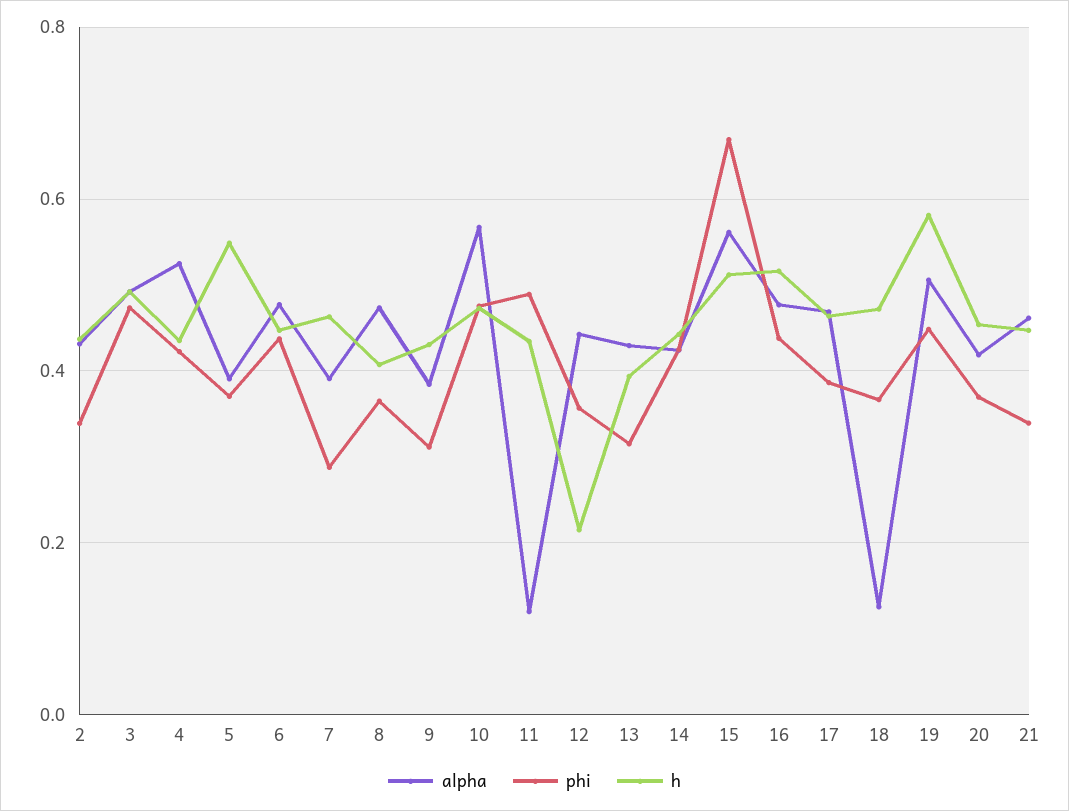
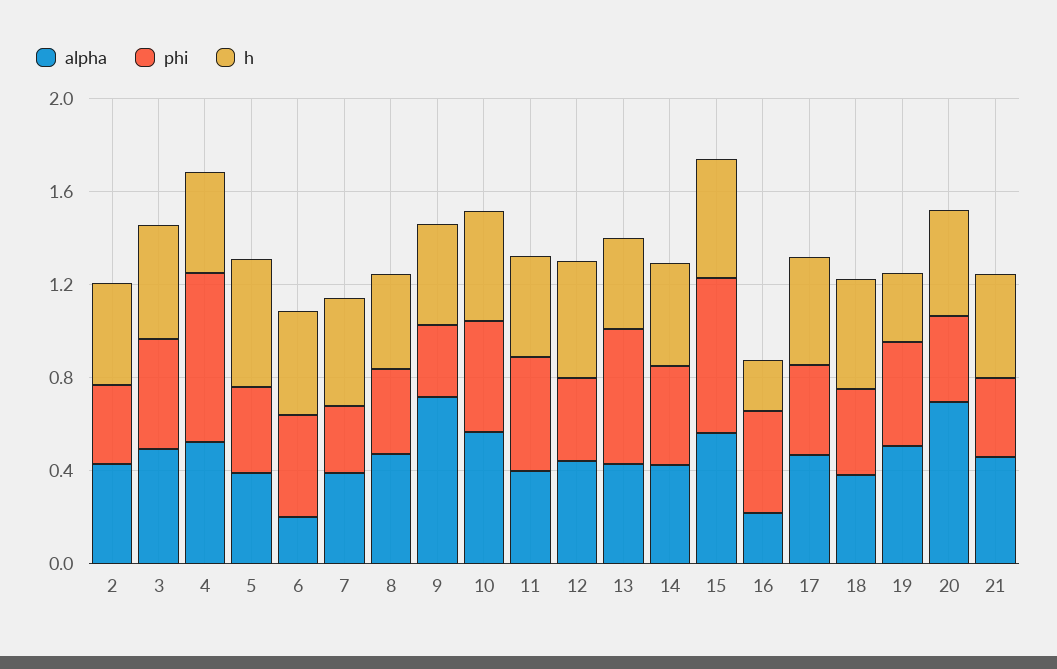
  {
    "alpha": {
      "2": 0.44,
      "3": 0.5,
      "4": 0.52,
      "5": 0.4,
-     "6": 0.48,
+     "6": 0.2,
      "7": 0.4,
      "8": 0.48,
-     "9": 0.38,
+     "9": 0.7,
      "10": 0.56,
-     "11": 0.12,
+     "11": 0.4,
      "12": 0.44,
      "13": 0.42,
      "14": 0.42,
      "15": 0.56,
-     "16": 0.48,
+     "16": 0.2,
      "17": 0.46,
-     "18": 0.12,
+     "18": 0.4,
      "19": 0.5,
-     "20": 0.42,
+     "20": 0.7,
      "21": 0.46
    },
    "phi": {
      "2": 0.34,
      "3": 0.48,
-     "4": 0.42,
+     "4": 0.7,
      "5": 0.38,
      "6": 0.44,
      "7": 0.28,
      "8": 0.36,
      "9": 0.32,
      "10": 0.48,
      "11": 0.48,
      "12": 0.36,
-     "13": 0.32,
+     "13": 0.6,
      "14": 0.42,
      "15": 0.66,
      "16": 0.44,
      "17": 0.38,
      "18": 0.36,
      "19": 0.44,
      "20": 0.36,
      "21": 0.34
    },
    "h": {
      "2": 0.44,
      "3": 0.5,
      "4": 0.44,
      "5": 0.54,
      "6": 0.44,
      "7": 0.46,
      "8": 0.4,
      "9": 0.44,
      "10": 0.48,
      "11": 0.44,
-     "12": 0.22,
+     "12": 0.5,
      "13": 0.4,
      "14": 0.44,
      "15": 0.52,
-     "16": 0.52,
+     "16": 0.2,
      "17": 0.46,
      "18": 0.48,
-     "19": 0.58,
+     "19": 0.3,
      "20": 0.46,
      "21": 0.44
    }
  }

